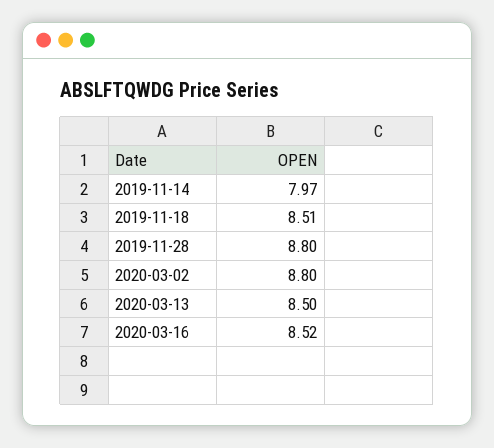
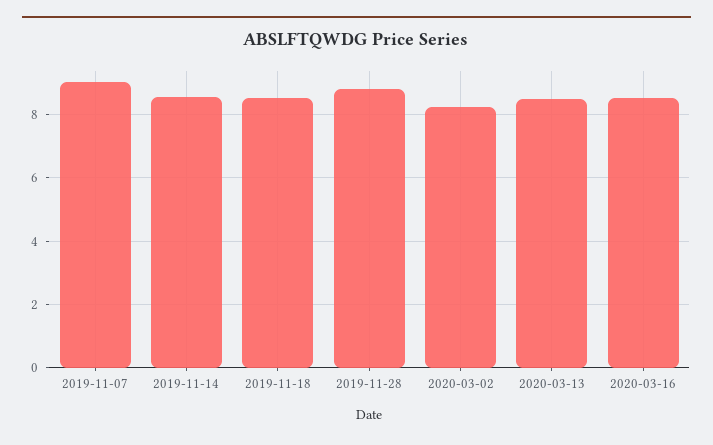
  {
-   "2019-11-14": 7.97,
+   "2019-11-14": 8.6,
    "2019-11-18": 8.51,
    "2019-11-28": 8.8,
-   "2020-03-02": 8.8,
+   "2020-03-02": 8.2,
    "2020-03-13": 8.5,
-   "2020-03-16": 8.52
+   "2020-03-16": 8.52,
+   "2019-11-07": 9
  }

